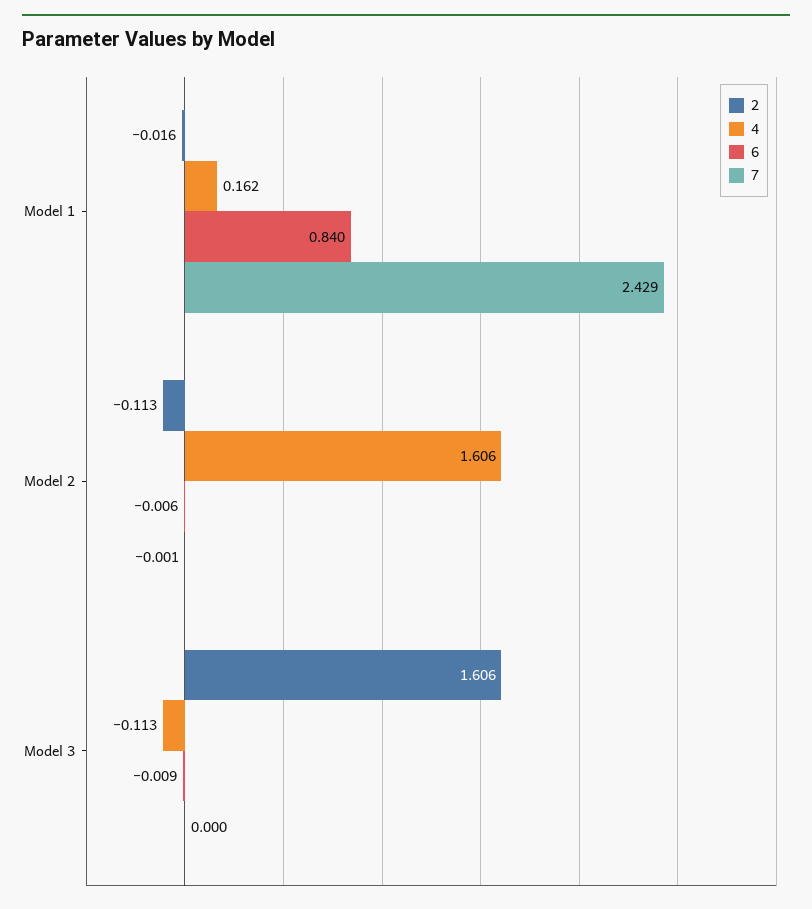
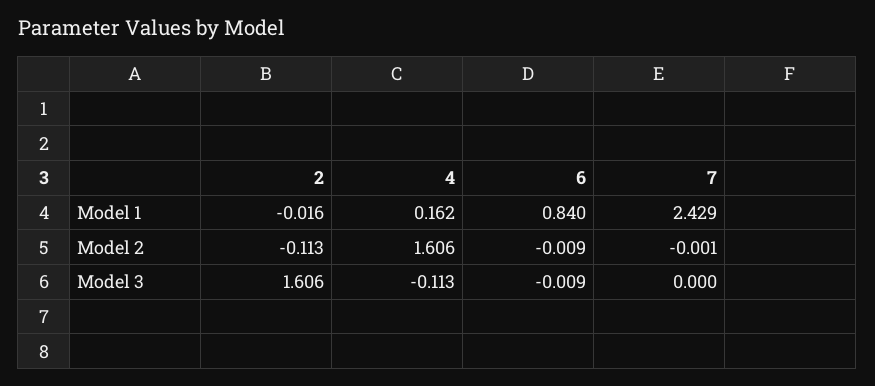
  {
    "2": {
      "Model 1": -0.016,
      "Model 2": -0.113,
      "Model 3": 1.606
    },
    "4": {
      "Model 1": 0.162,
      "Model 2": 1.606,
      "Model 3": -0.113
    },
    "6": {
      "Model 1": 0.84,
-     "Model 2": -0.006,
+     "Model 2": -0.009,
      "Model 3": -0.009
    },
    "7": {
      "Model 1": 2.429,
      "Model 2": -0.001,
      "Model 3": 0
    }
  }

